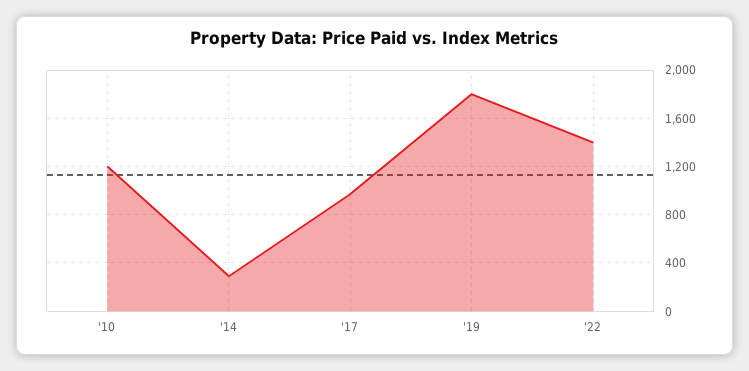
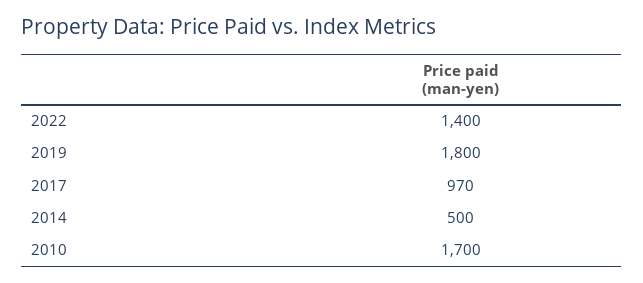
  {
-   "'10": 1200,
+   "'10": 1700,
-   "'14": 300,
+   "'14": 500,
    "'17": 970,
    "'19": 1800,
    "'22": 1400
  }

